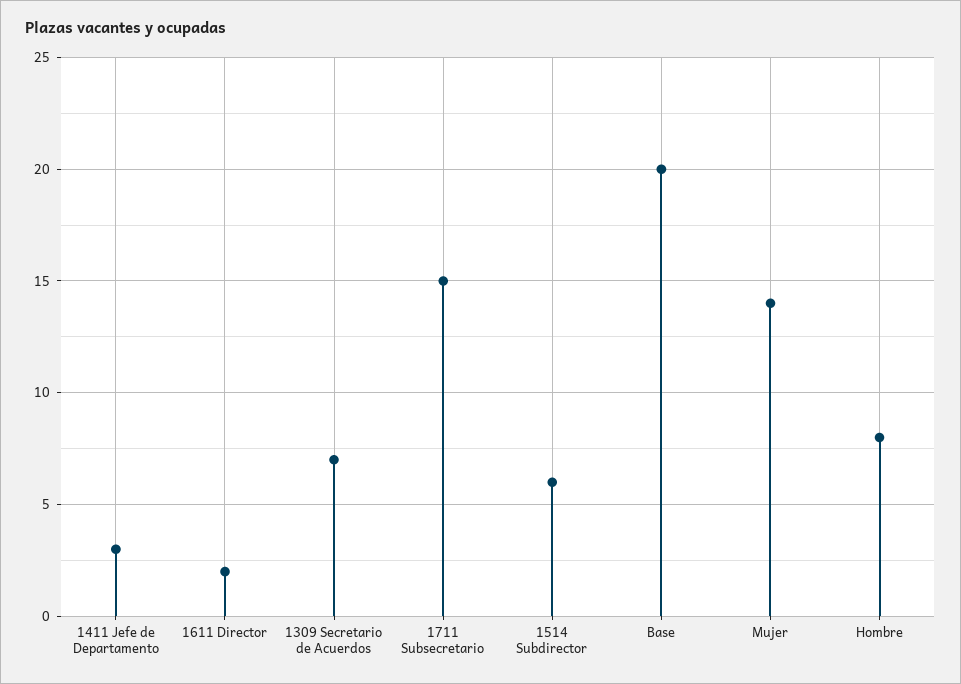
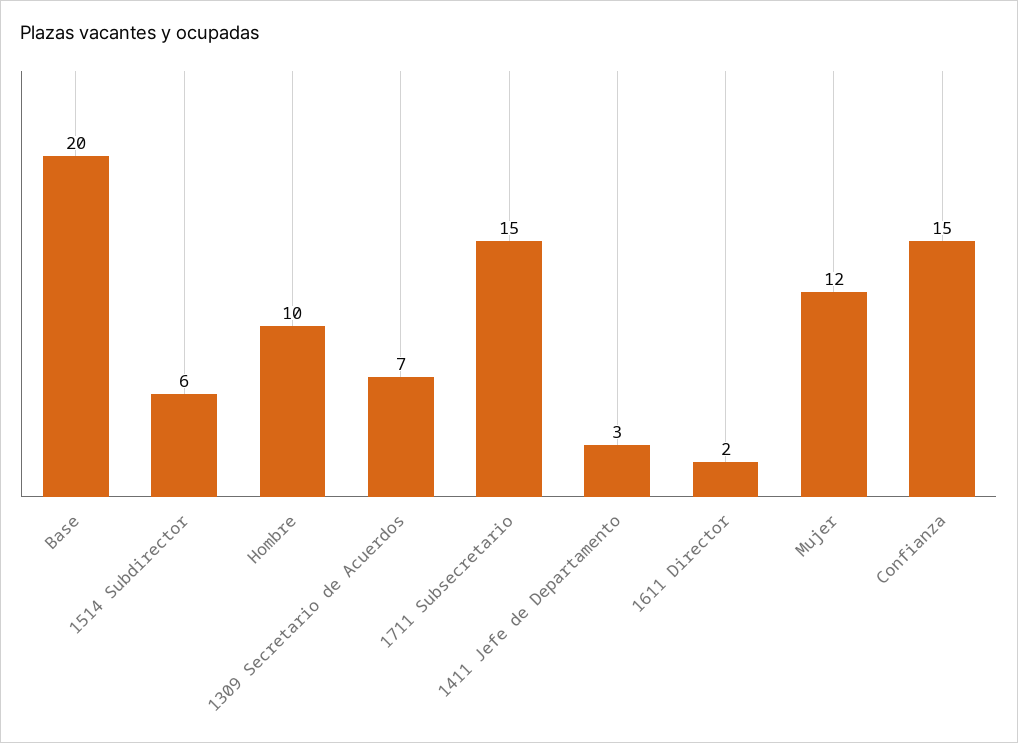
  {
    "1411 Jefe de Departamento": 3,
    "1611 Director": 2,
    "1309 Secretario de Acuerdos": 7,
    "1711 Subsecretario": 15,
    "1514 Subdirector": 6,
    "Base": 20,
-   "Mujer": 14,
+   "Mujer": 12,
-   "Hombre": 8
+   "Hombre": 10,
+   "Confianza": 15
  }

